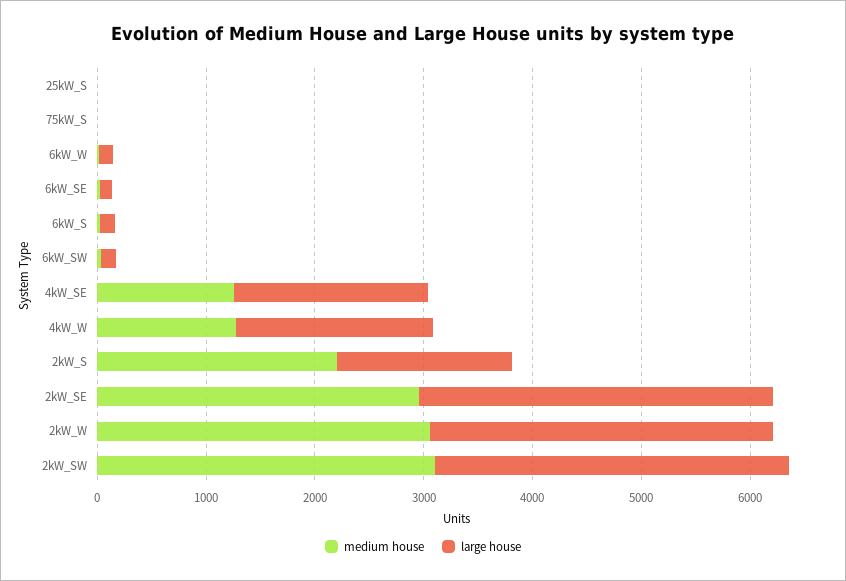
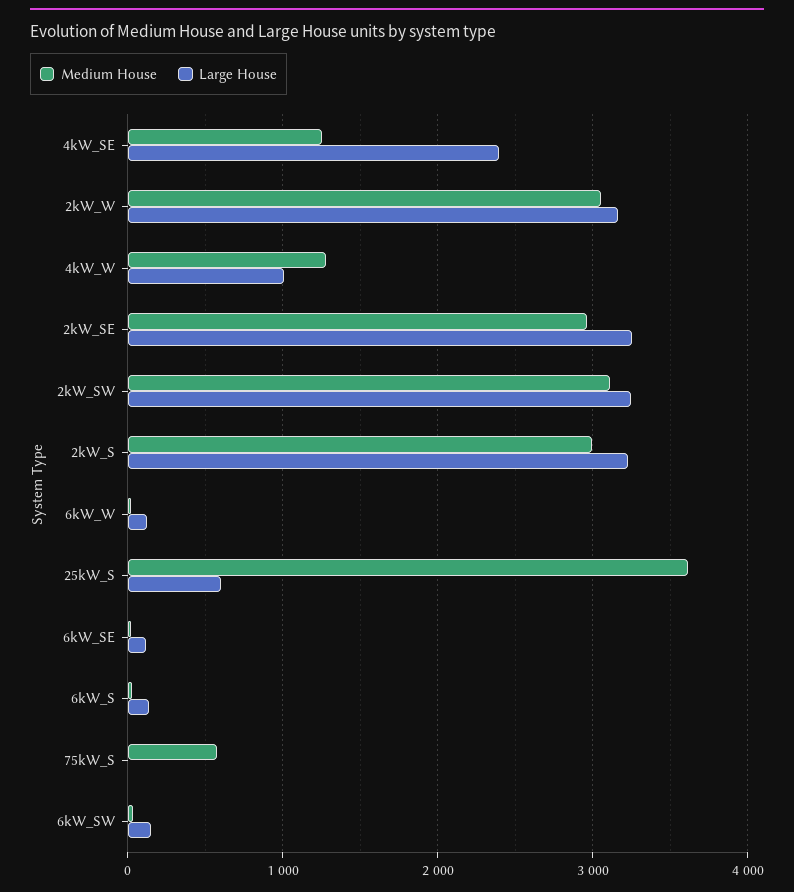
  {
    "medium house": {
-     "25kW_S": 0,
+     "25kW_S": 3600,
-     "75kW_S": 0,
+     "75kW_S": 600,
      "6kW_W": 0,
      "6kW_SE": 0,
      "6kW_S": 0,
      "6kW_SW": 0,
      "4kW_SE": 1300,
      "4kW_W": 1300,
-     "2kW_S": 2200,
+     "2kW_S": 3000,
      "2kW_SE": 3000,
      "2kW_W": 3100,
      "2kW_SW": 3100
    },
    "large house": {
-     "25kW_S": 0,
+     "25kW_S": 600,
      "75kW_S": 0,
      "6kW_W": 100,
      "6kW_SE": 100,
      "6kW_S": 100,
      "6kW_SW": 100,
-     "4kW_SE": 1800,
+     "4kW_SE": 2400,
-     "4kW_W": 1800,
+     "4kW_W": 1000,
-     "2kW_S": 1600,
+     "2kW_S": 3200,
      "2kW_SE": 3300,
      "2kW_W": 3200,
      "2kW_SW": 3200
    }
  }

